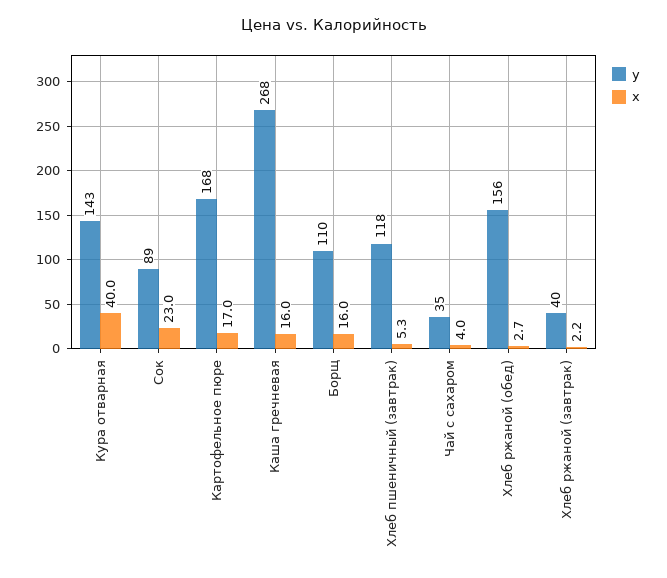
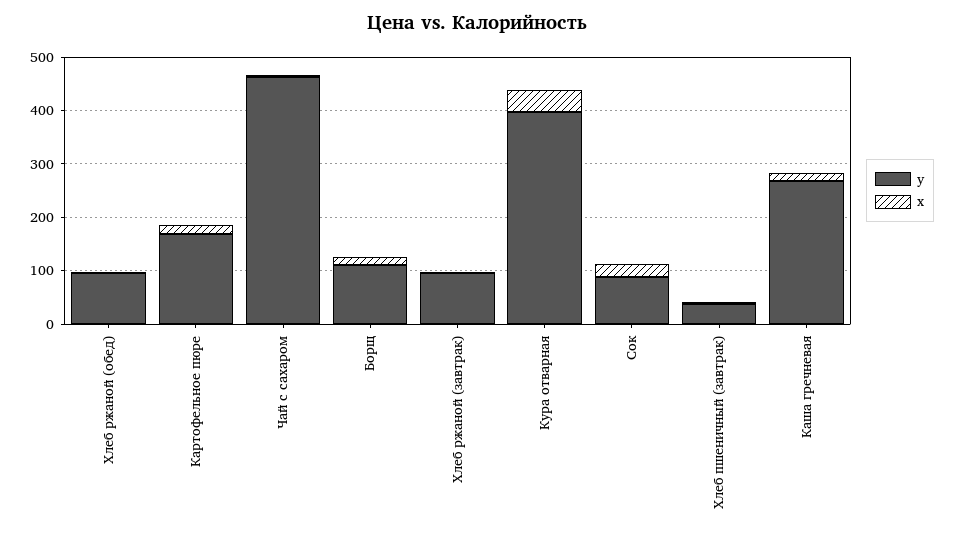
  {
    "y": {
-     "Кура отварная": 143,
+     "Кура отварная": 400,
      "Сок": 89,
      "Картофельное пюре": 168,
      "Каша гречневая": 268,
      "Борщ": 110,
-     "Хлеб пшеничный (завтрак)": 118,
+     "Хлеб пшеничный (завтрак)": 40,
-     "Чай с сахаром": 35,
+     "Чай с сахаром": 460,
-     "Хлеб ржаной (обед)": 156,
+     "Хлеб ржаной (обед)": 100,
-     "Хлеб ржаной (завтрак)": 40
+     "Хлеб ржаной (завтрак)": 100
    },
    "x": {
      "Кура отварная": 40,
      "Сок": 23,
      "Картофельное пюре": 17,
      "Каша гречневая": 16,
      "Борщ": 16,
      "Хлеб пшеничный (завтрак)": 5.3,
      "Чай с сахаром": 4,
      "Хлеб ржаной (обед)": 2.7,
      "Хлеб ржаной (завтрак)": 2.2
    }
  }

